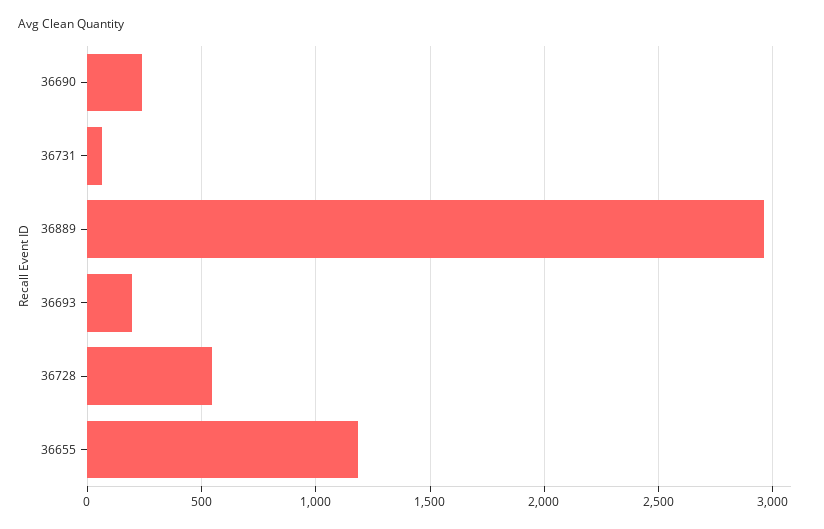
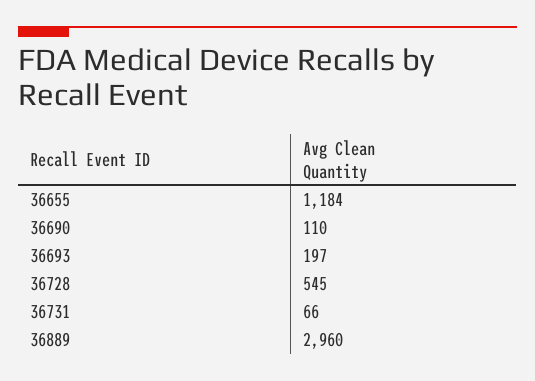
  {
-   "36690": 250,
+   "36690": 110,
    "36731": 66,
    "36889": 2960,
    "36693": 197,
    "36728": 545,
    "36655": 1184
  }

